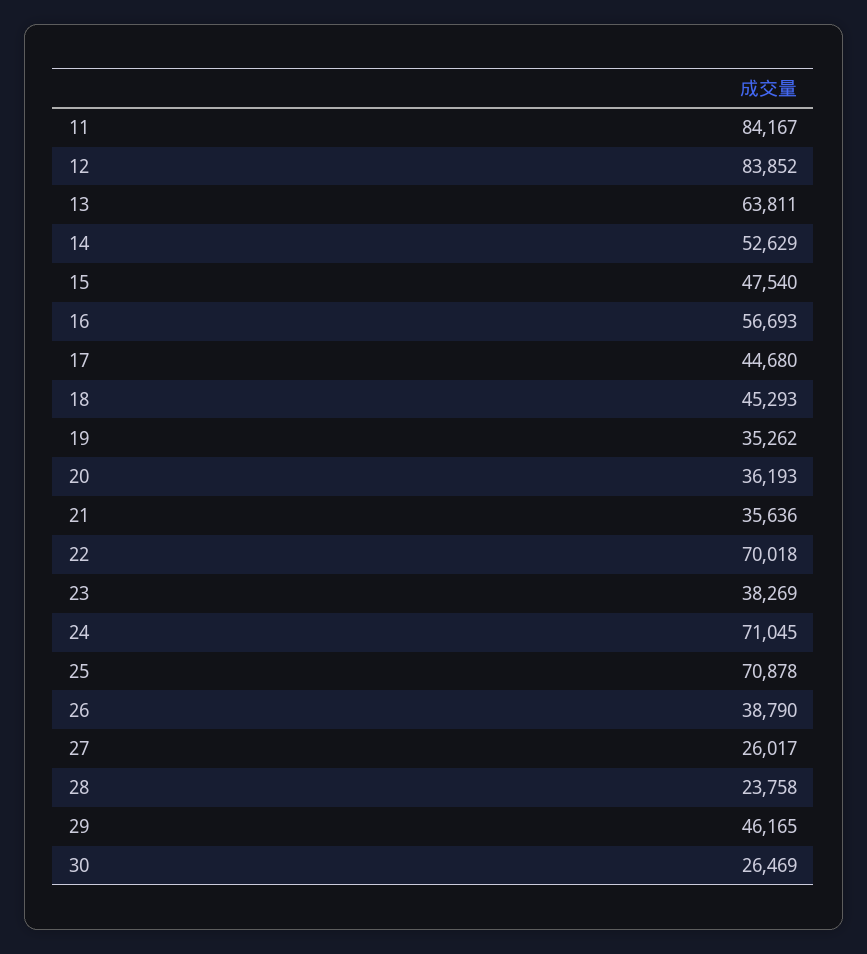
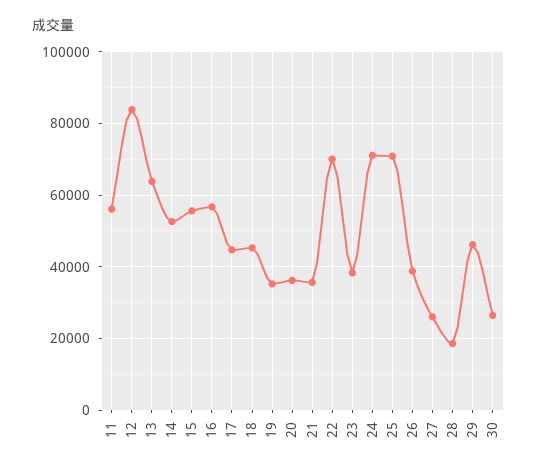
  {
-   "11": 84167,
+   "11": 56000,
    "12": 83852,
    "13": 63811,
    "14": 52629,
-   "15": 47540,
+   "15": 56000,
    "16": 56693,
    "17": 44680,
    "18": 45293,
    "19": 35262,
    "20": 36193,
    "21": 35636,
    "22": 70018,
    "23": 38269,
    "24": 71045,
    "25": 70878,
    "26": 38790,
    "27": 26017,
-   "28": 23758,
+   "28": 18000,
    "29": 46165,
    "30": 26469
  }

